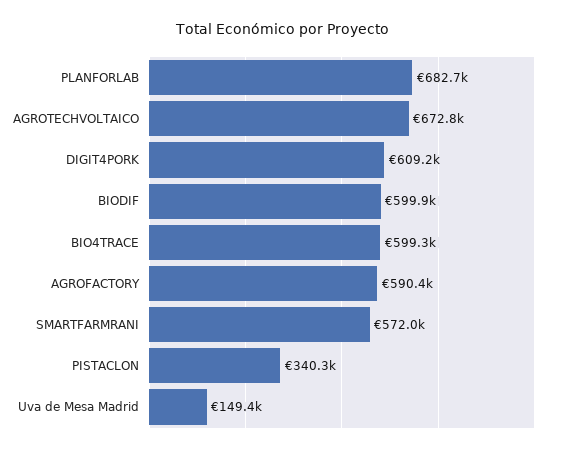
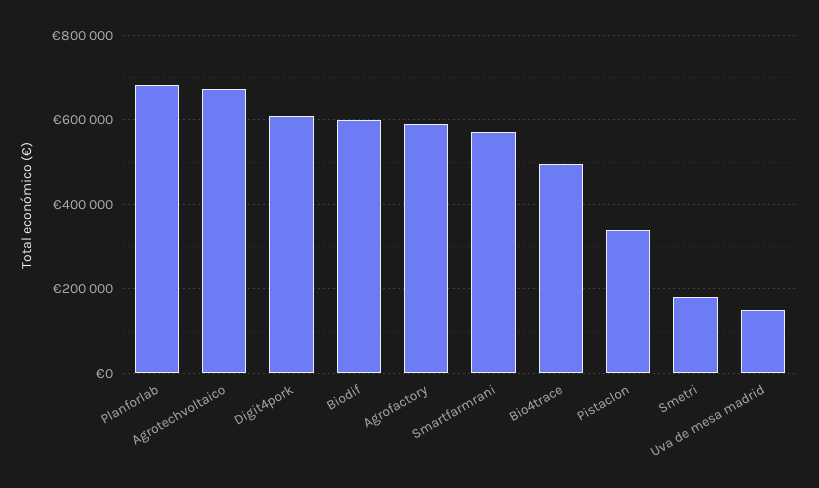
  {
    "PLANFORLAB": 682700,
    "AGROTECHVOLTAICO": 672800,
    "DIGIT4PORK": 609200,
    "BIODIF": 599900,
-   "BIO4TRACE": 599300,
+   "BIO4TRACE": 500000,
    "AGROFACTORY": 590400,
    "SMARTFARMRANI": 572000,
    "PISTACLON": 340300,
-   "Uva de Mesa Madrid": 149400
+   "Uva de Mesa Madrid": 149400,
+   "Smetri": 180000
  }

